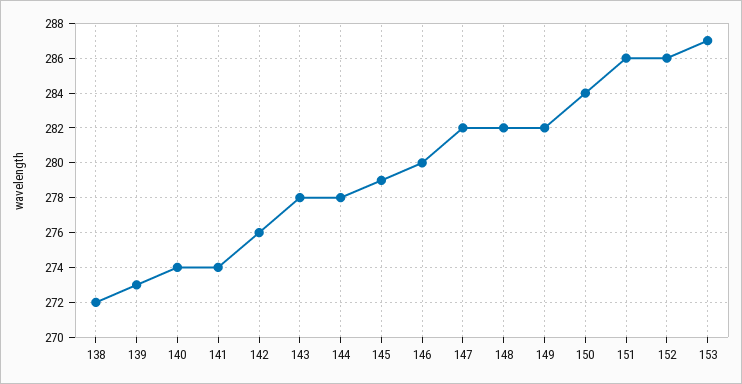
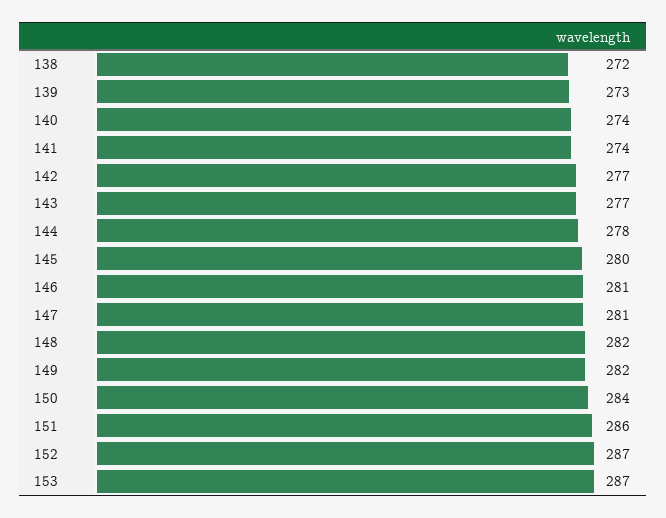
  {
    "138": 272,
    "139": 273,
    "140": 274,
    "141": 274,
-   "142": 276,
+   "142": 277,
-   "143": 278,
+   "143": 277,
    "144": 278,
-   "145": 279,
+   "145": 280,
-   "146": 280,
+   "146": 281,
-   "147": 282,
+   "147": 281,
    "148": 282,
    "149": 282,
    "150": 284,
    "151": 286,
-   "152": 286,
+   "152": 287,
    "153": 287
  }

